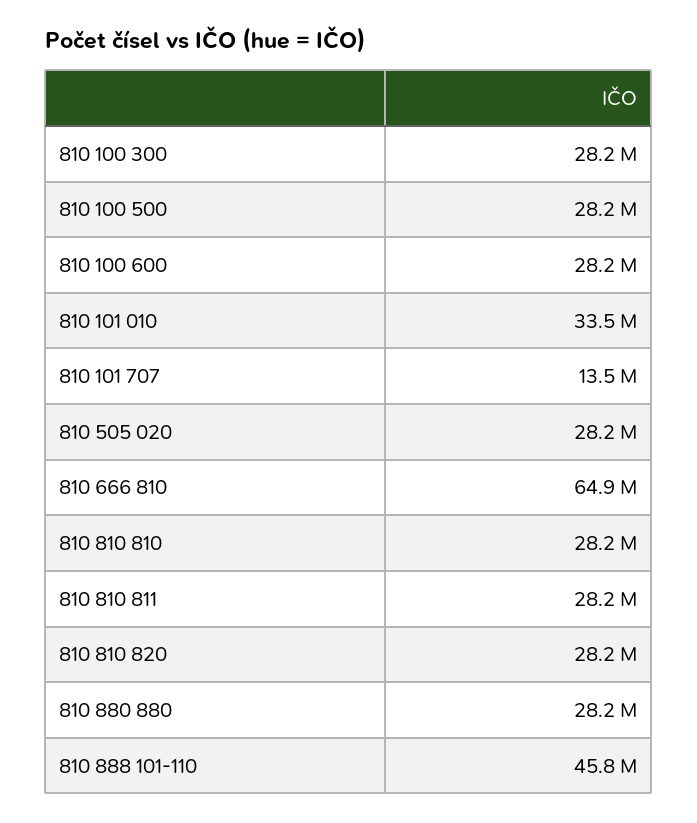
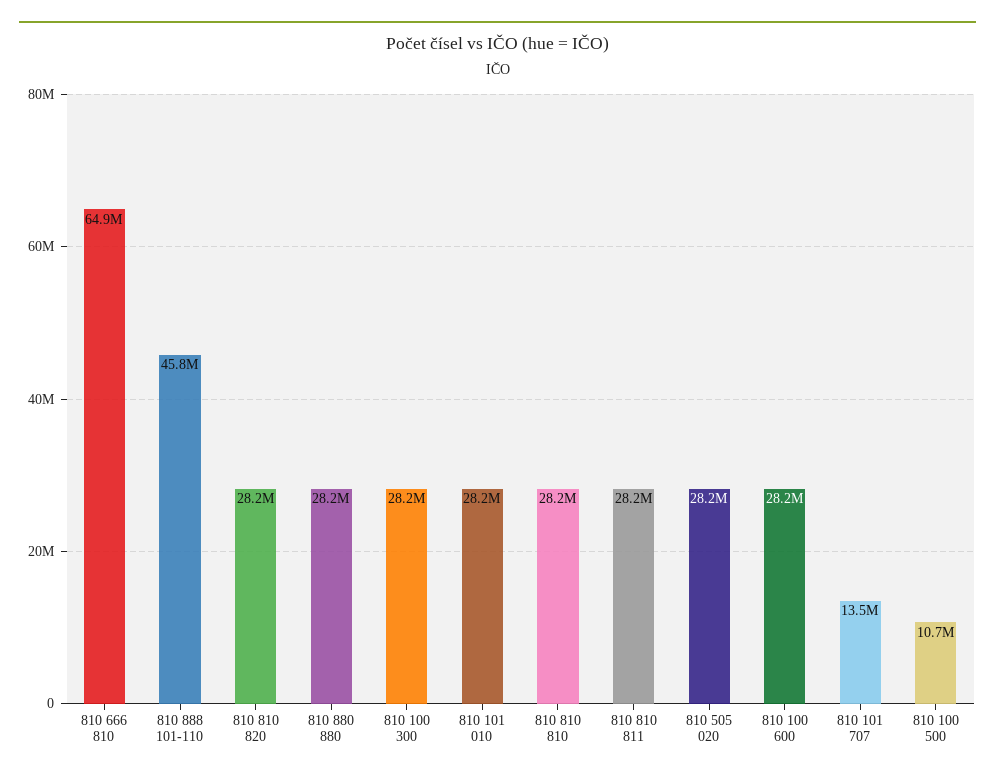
  {
    "810 100 300": 28200000,
-   "810 100 500": 28200000,
+   "810 100 500": 10700000,
    "810 100 600": 28200000,
-   "810 101 010": 33500000,
+   "810 101 010": 28200000,
    "810 101 707": 13500000,
    "810 505 020": 28200000,
    "810 666 810": 64900000,
    "810 810 810": 28200000,
    "810 810 811": 28200000,
    "810 810 820": 28200000,
    "810 880 880": 28200000,
    "810 888 101-110": 45800000
  }

